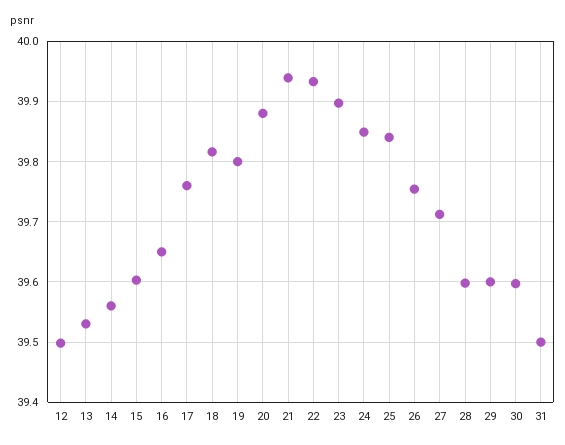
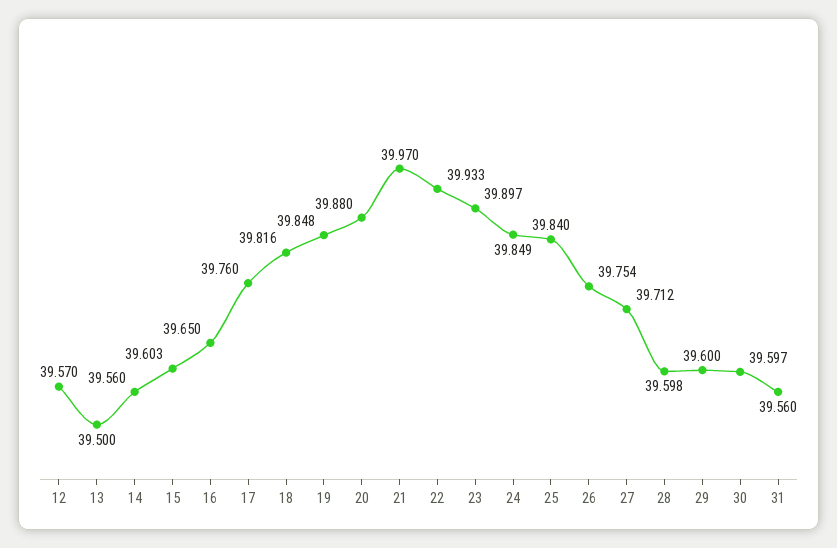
  {
-   "12": 39.5,
+   "12": 39.57,
-   "13": 39.53,
+   "13": 39.5,
    "14": 39.56,
    "15": 39.603,
    "16": 39.65,
    "17": 39.76,
    "18": 39.816,
-   "19": 39.8,
+   "19": 39.848,
    "20": 39.88,
-   "21": 39.94,
+   "21": 39.97,
    "22": 39.933,
    "23": 39.897,
    "24": 39.849,
    "25": 39.84,
    "26": 39.754,
    "27": 39.712,
    "28": 39.598,
    "29": 39.6,
    "30": 39.597,
-   "31": 39.5
+   "31": 39.56
  }

